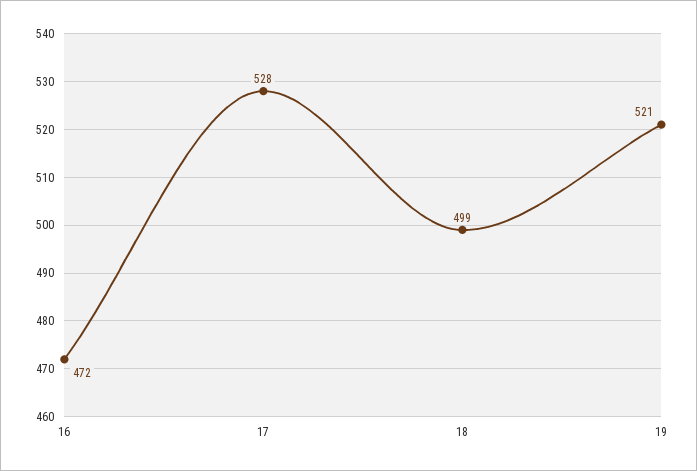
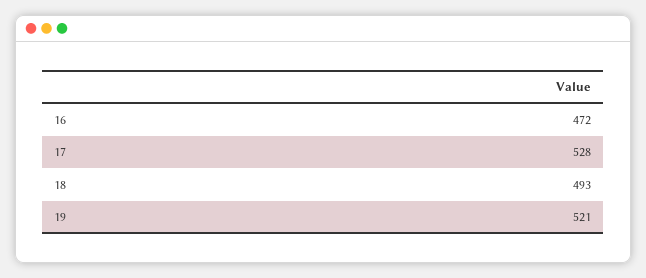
  {
    "16": 472,
    "17": 528,
-   "18": 499,
+   "18": 493,
    "19": 521
  }

